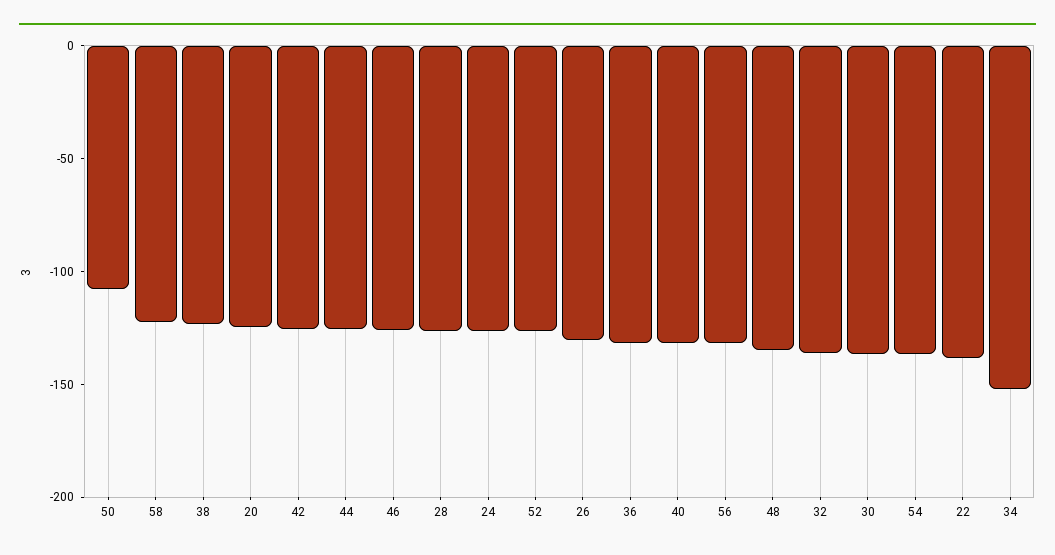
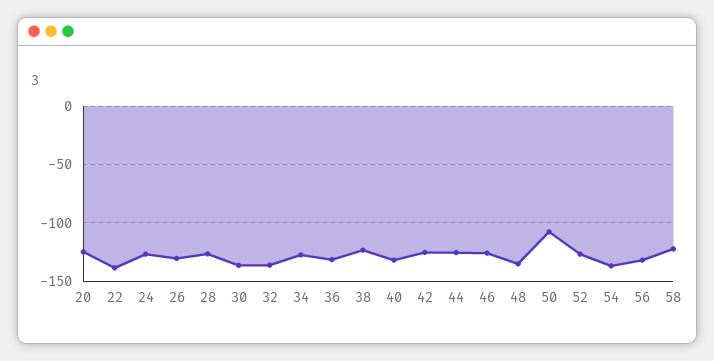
  {
    "50": -110,
    "58": -120,
    "38": -120,
    "20": -120,
    "42": -130,
    "44": -130,
    "46": -130,
    "28": -130,
    "24": -130,
    "52": -130,
    "26": -130,
    "36": -130,
    "40": -130,
    "56": -130,
    "48": -140,
    "32": -140,
    "30": -140,
    "54": -140,
    "22": -140,
-   "34": -150
+   "34": -130
  }

